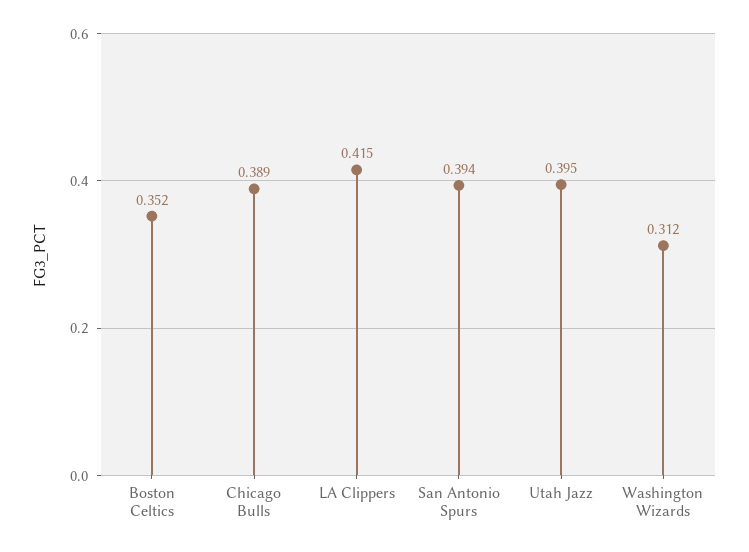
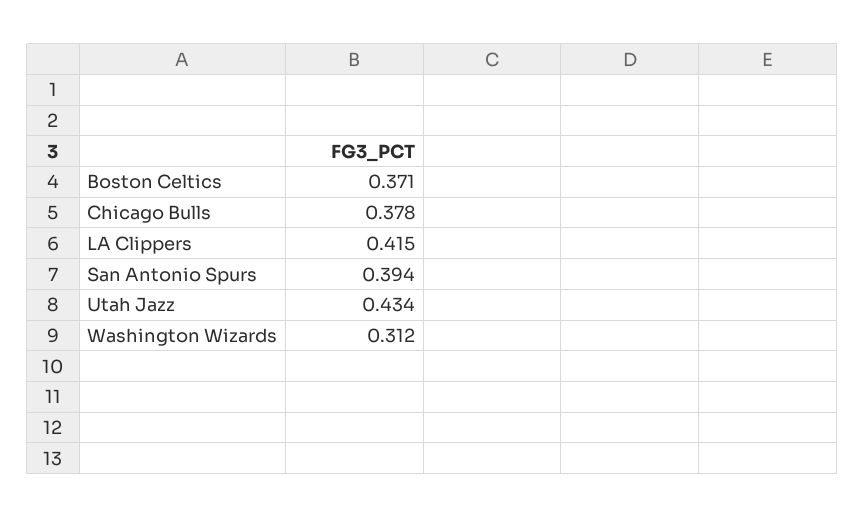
  {
-   "Boston Celtics": 0.352,
+   "Boston Celtics": 0.371,
-   "Chicago Bulls": 0.389,
+   "Chicago Bulls": 0.378,
    "LA Clippers": 0.415,
    "San Antonio Spurs": 0.394,
-   "Utah Jazz": 0.395,
+   "Utah Jazz": 0.434,
    "Washington Wizards": 0.312
  }

